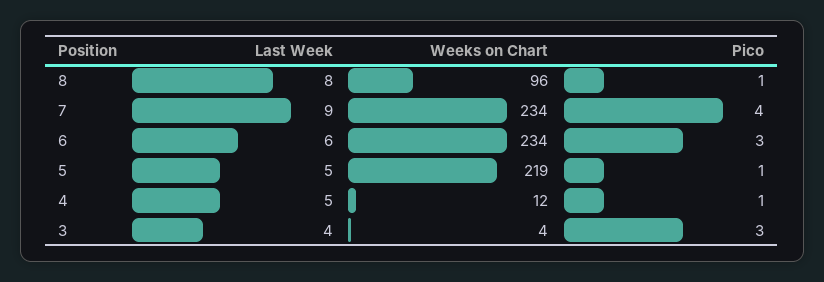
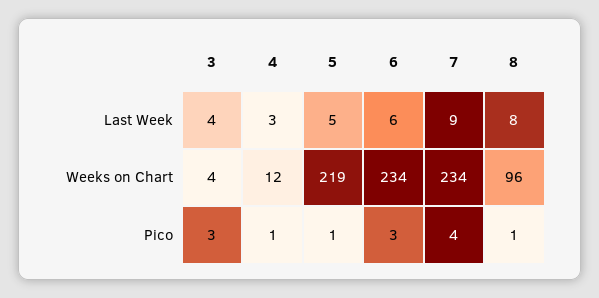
  {
    "Last Week": {
      "8": 8,
      "7": 9,
      "6": 6,
      "5": 5,
-     "4": 5,
+     "4": 3,
      "3": 4
    },
    "Weeks on Chart": {
      "8": 96,
      "7": 234,
      "6": 234,
      "5": 219,
      "4": 12,
      "3": 4
    },
    "Pico": {
      "8": 1,
      "7": 4,
      "6": 3,
      "5": 1,
      "4": 1,
      "3": 3
    }
  }

